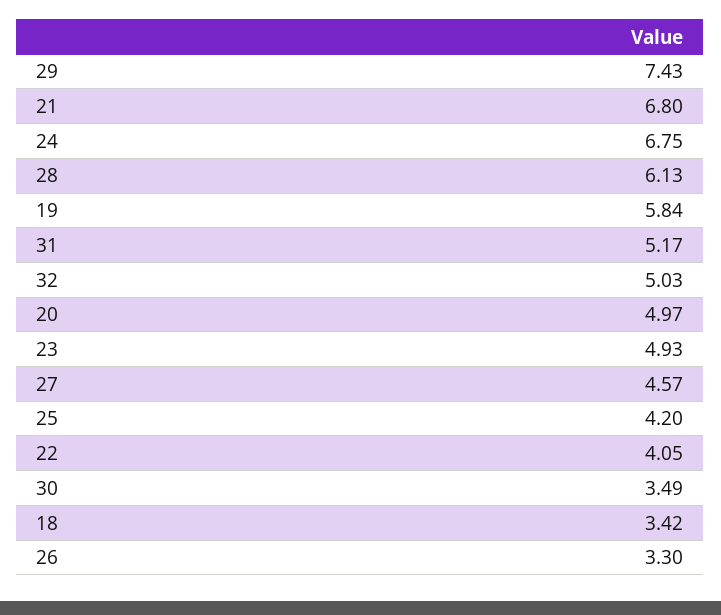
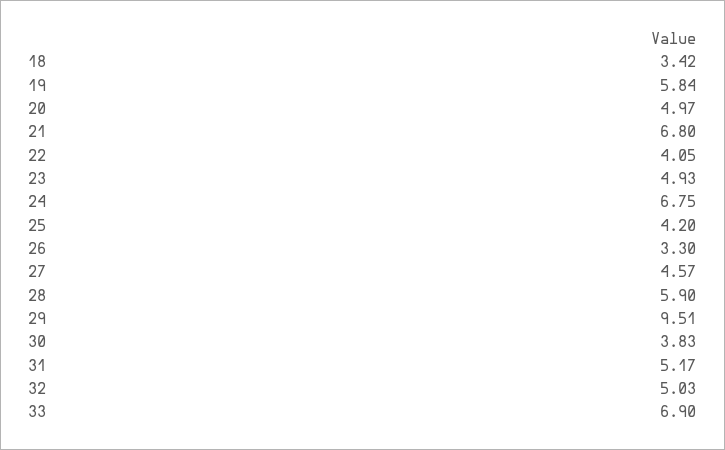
  {
-   "29": 7.43,
+   "29": 9.51,
    "21": 6.8,
    "24": 6.75,
-   "28": 6.13,
+   "28": 5.9,
    "19": 5.84,
    "31": 5.17,
    "32": 5.03,
    "20": 4.97,
    "23": 4.93,
    "27": 4.57,
    "25": 4.2,
    "22": 4.05,
-   "30": 3.49,
+   "30": 3.83,
    "18": 3.42,
-   "26": 3.3
+   "26": 3.3,
+   "33": 6.9
  }

